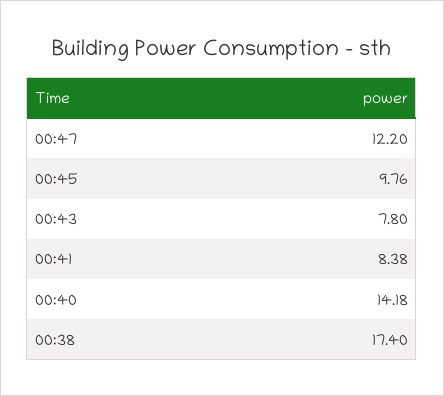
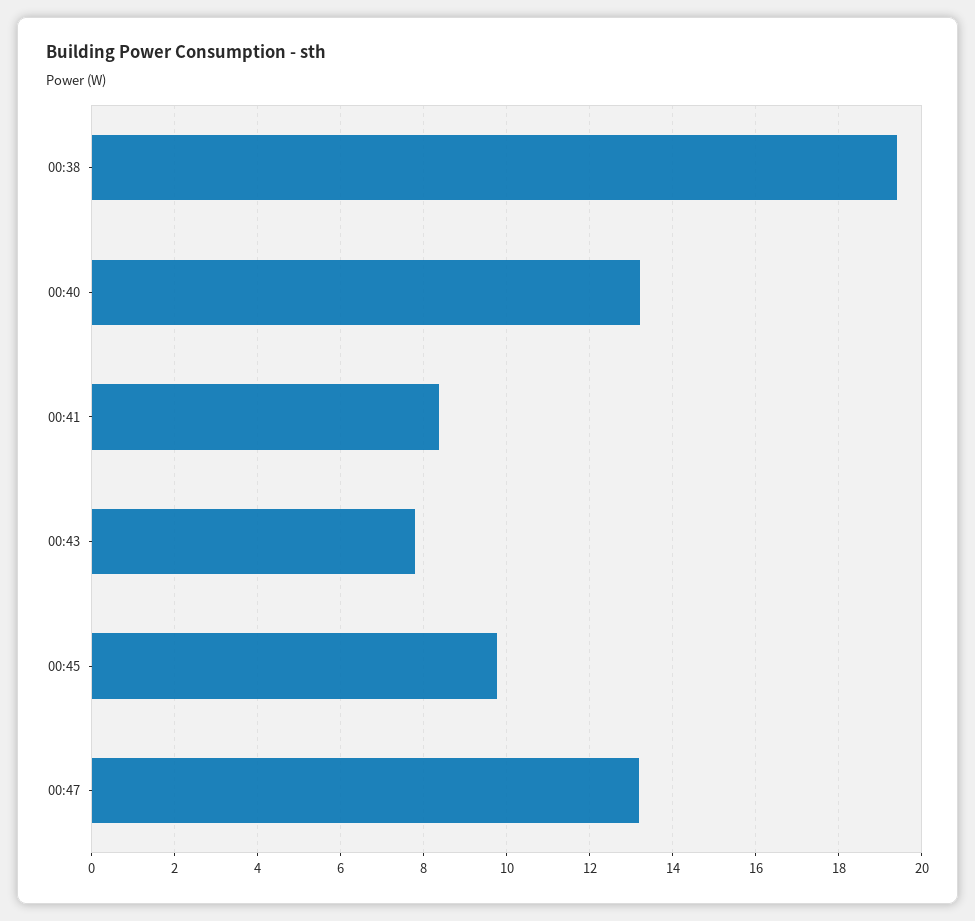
  {
-   "00:47": 12.2,
+   "00:47": 13.2,
    "00:45": 9.76,
    "00:43": 7.8,
    "00:41": 8.38,
-   "00:40": 14.18,
+   "00:40": 13.2,
-   "00:38": 17.4
+   "00:38": 19.4
  }

